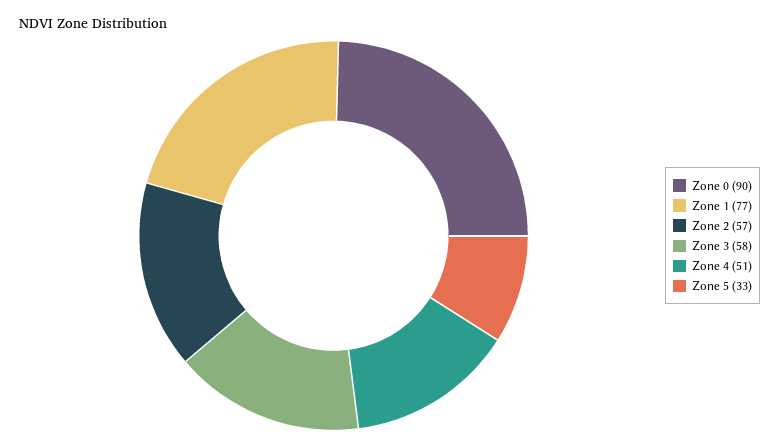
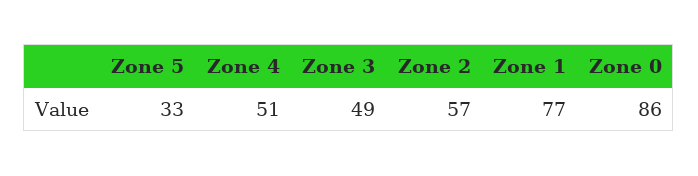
  {
-   "Zone 0": 90,
+   "Zone 0": 86,
    "Zone 1": 77,
    "Zone 2": 57,
-   "Zone 3": 58,
+   "Zone 3": 49,
    "Zone 4": 51,
    "Zone 5": 33
  }

